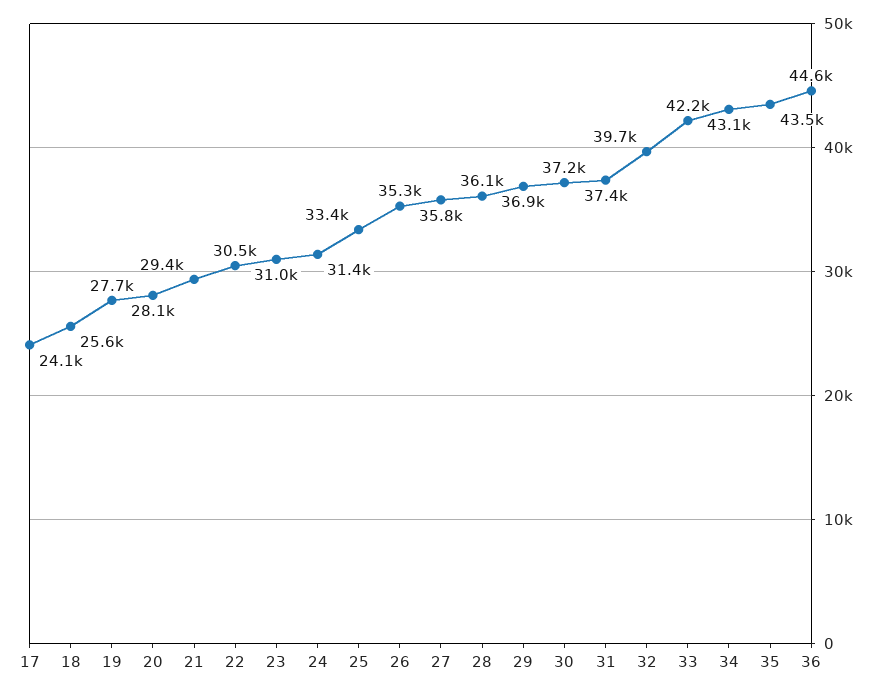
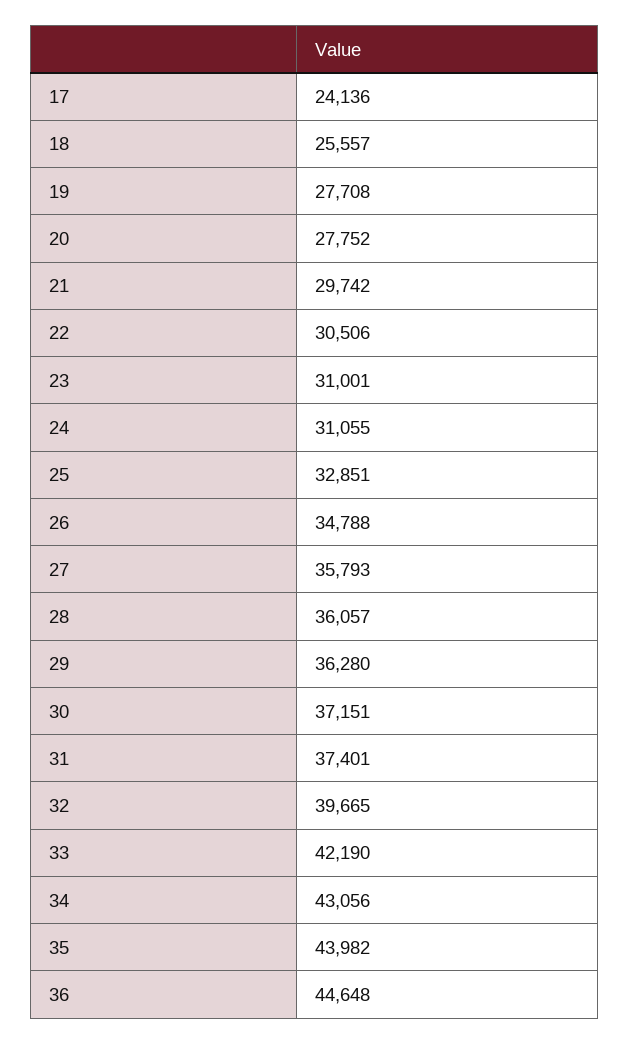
  {
    "17": 24136,
    "18": 25557,
    "19": 27708,
-   "20": 28100,
+   "20": 27752,
-   "21": 29400,
+   "21": 29742,
    "22": 30506,
    "23": 31001,
-   "24": 31400,
+   "24": 31055,
-   "25": 33400,
+   "25": 32851,
-   "26": 35300,
+   "26": 34788,
    "27": 35793,
    "28": 36057,
-   "29": 36900,
+   "29": 36280,
    "30": 37151,
    "31": 37401,
    "32": 39665,
    "33": 42190,
    "34": 43056,
-   "35": 43500,
+   "35": 43982,
    "36": 44648
  }

